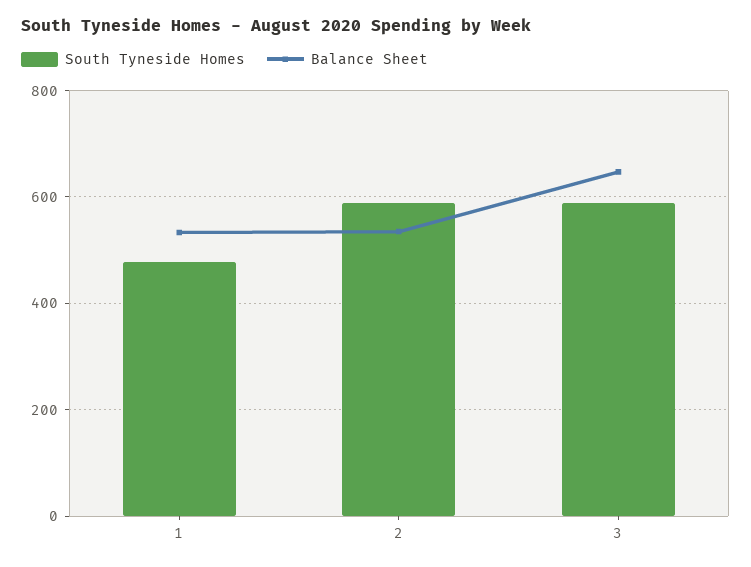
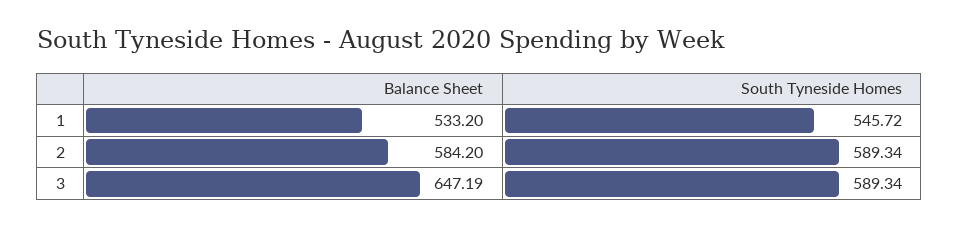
  {
    "South Tyneside Homes": {
-     "1": 480,
+     "1": 545.72,
      "2": 589.34,
      "3": 589.34
    },
    "Balance Sheet": {
      "1": 533.2,
-     "2": 540,
+     "2": 584.2,
      "3": 647.19
    }
  }

